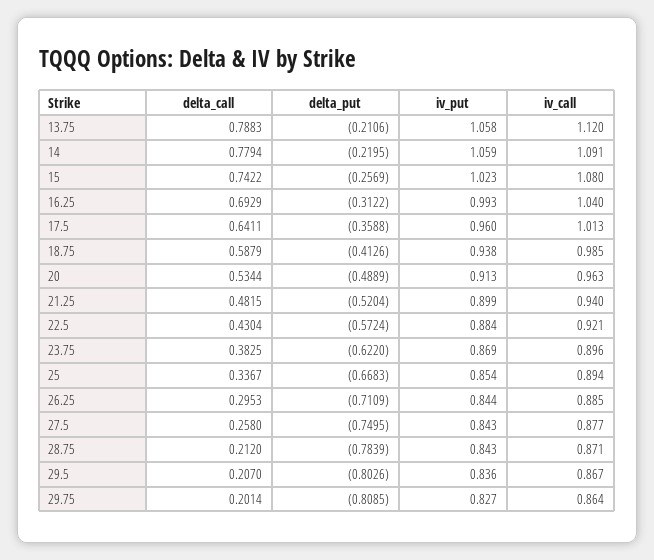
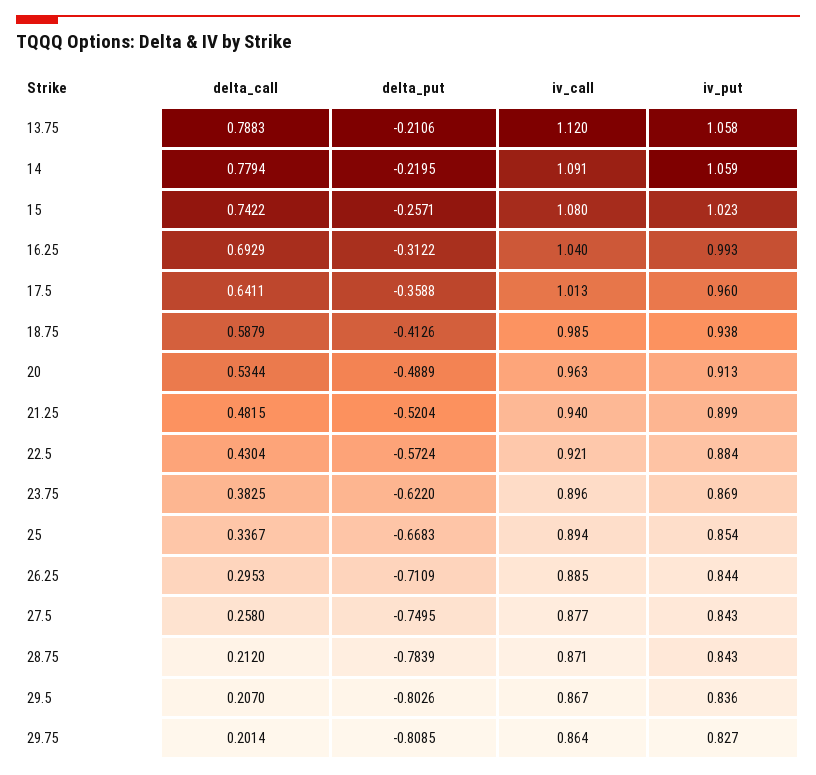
  {
    "delta_call": {
      "13.75": 0.7883,
      "14": 0.7794,
      "15": 0.7422,
      "16.25": 0.6929,
      "17.5": 0.6411,
      "18.75": 0.5879,
      "20": 0.5344,
      "21.25": 0.4815,
      "22.5": 0.4304,
      "23.75": 0.3825,
      "25": 0.3367,
      "26.25": 0.2953,
      "27.5": 0.258,
      "28.75": 0.212,
      "29.5": 0.207,
      "29.75": 0.2014
    },
    "delta_put": {
      "13.75": -0.2106,
      "14": -0.2195,
-     "15": -0.2569,
+     "15": -0.2571,
      "16.25": -0.3122,
      "17.5": -0.3588,
      "18.75": -0.4126,
      "20": -0.4889,
      "21.25": -0.5204,
      "22.5": -0.5724,
      "23.75": -0.622,
      "25": -0.6683,
      "26.25": -0.7109,
      "27.5": -0.7495,
      "28.75": -0.7839,
      "29.5": -0.8026,
      "29.75": -0.8085
    },
    "iv_put": {
      "13.75": 1.058,
      "14": 1.059,
      "15": 1.023,
      "16.25": 0.993,
      "17.5": 0.96,
      "18.75": 0.938,
      "20": 0.913,
      "21.25": 0.899,
      "22.5": 0.884,
      "23.75": 0.869,
      "25": 0.854,
      "26.25": 0.844,
      "27.5": 0.843,
      "28.75": 0.843,
      "29.5": 0.836,
      "29.75": 0.827
    },
    "iv_call": {
      "13.75": 1.12,
      "14": 1.091,
      "15": 1.08,
      "16.25": 1.04,
      "17.5": 1.013,
      "18.75": 0.985,
      "20": 0.963,
      "21.25": 0.94,
      "22.5": 0.921,
      "23.75": 0.896,
      "25": 0.894,
      "26.25": 0.885,
      "27.5": 0.877,
      "28.75": 0.871,
      "29.5": 0.867,
      "29.75": 0.864
    }
  }

